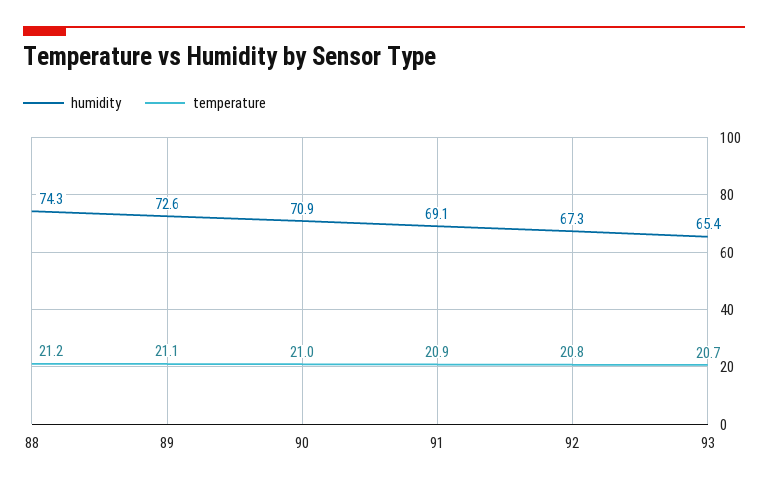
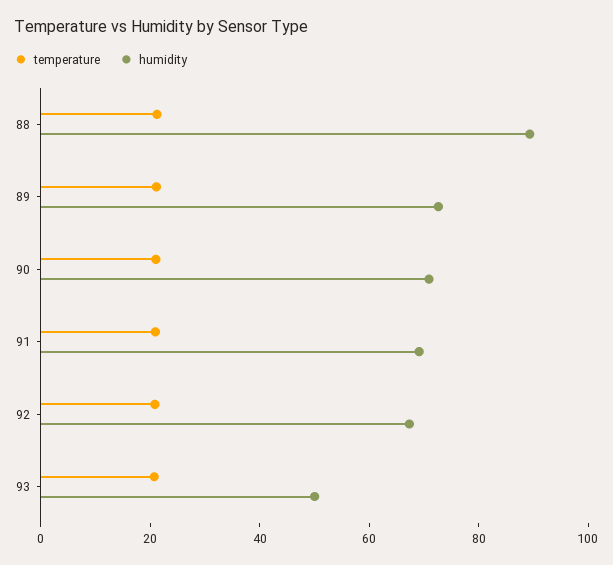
  {
    "humidity": {
-     "88": 74.3,
+     "88": 90,
      "89": 72.6,
      "90": 70.9,
      "91": 69.1,
      "92": 67.3,
-     "93": 65.4
+     "93": 50
    },
    "temperature": {
      "88": 21.2,
      "89": 21.1,
      "90": 21,
      "91": 20.9,
      "92": 20.8,
      "93": 20.7
    }
  }

